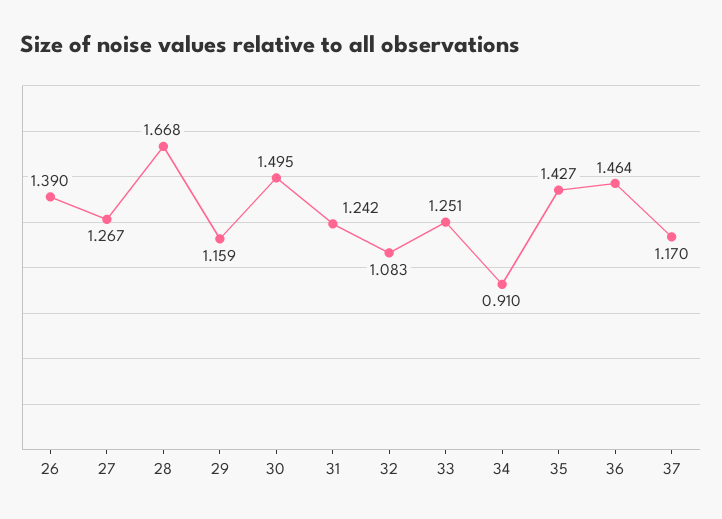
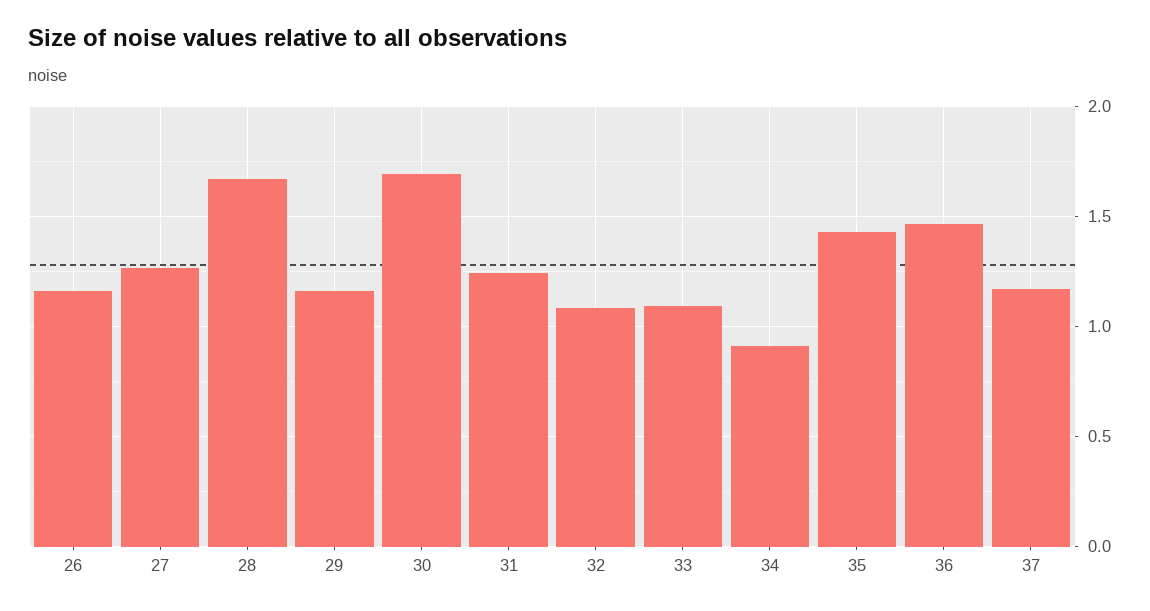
  {
-   "26": 1.39,
+   "26": 1.15,
    "27": 1.267,
    "28": 1.668,
    "29": 1.159,
-   "30": 1.495,
+   "30": 1.7,
    "31": 1.242,
    "32": 1.083,
-   "33": 1.251,
+   "33": 1.1,
    "34": 0.91,
    "35": 1.427,
    "36": 1.464,
    "37": 1.17
  }

